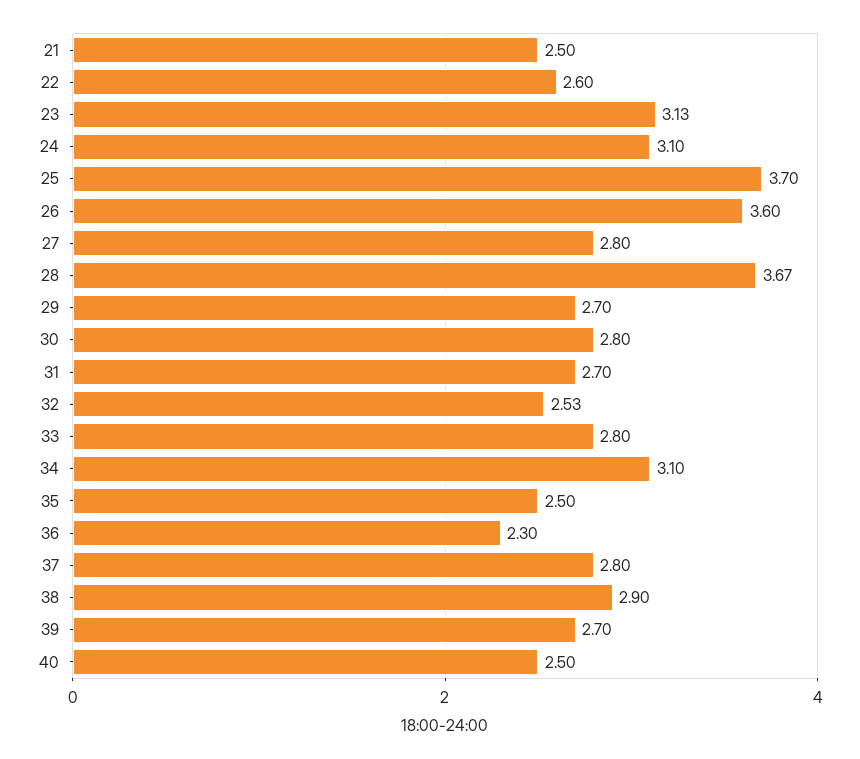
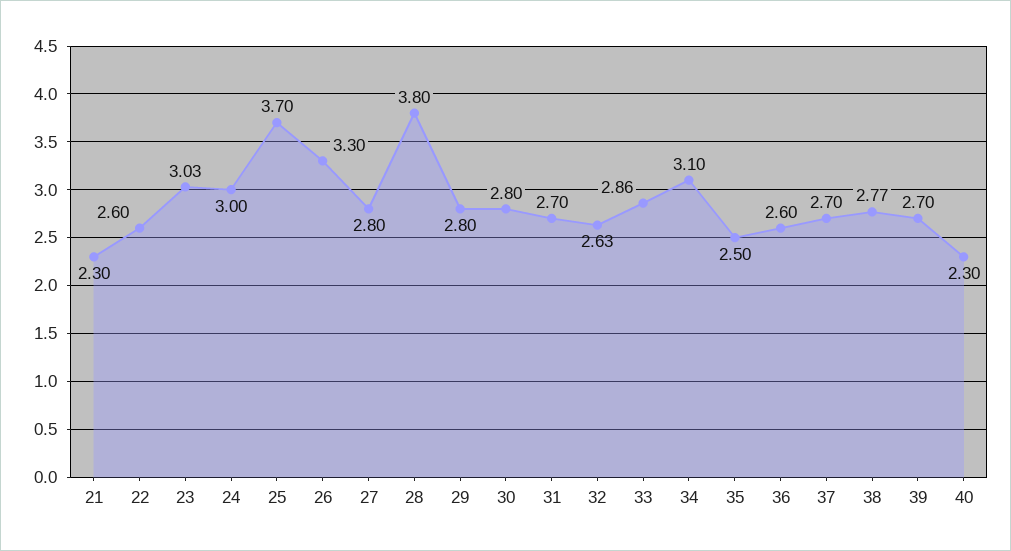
  {
-   "21": 2.5,
+   "21": 2.3,
    "22": 2.6,
-   "23": 3.13,
+   "23": 3.03,
-   "24": 3.1,
+   "24": 3,
    "25": 3.7,
-   "26": 3.6,
+   "26": 3.3,
    "27": 2.8,
-   "28": 3.67,
+   "28": 3.8,
-   "29": 2.7,
+   "29": 2.8,
    "30": 2.8,
    "31": 2.7,
-   "32": 2.53,
+   "32": 2.63,
-   "33": 2.8,
+   "33": 2.86,
    "34": 3.1,
    "35": 2.5,
-   "36": 2.3,
+   "36": 2.6,
-   "37": 2.8,
+   "37": 2.7,
-   "38": 2.9,
+   "38": 2.77,
    "39": 2.7,
-   "40": 2.5
+   "40": 2.3
  }

